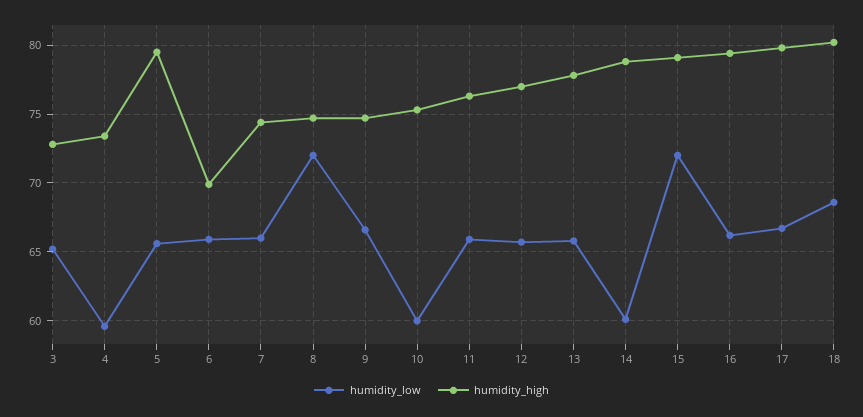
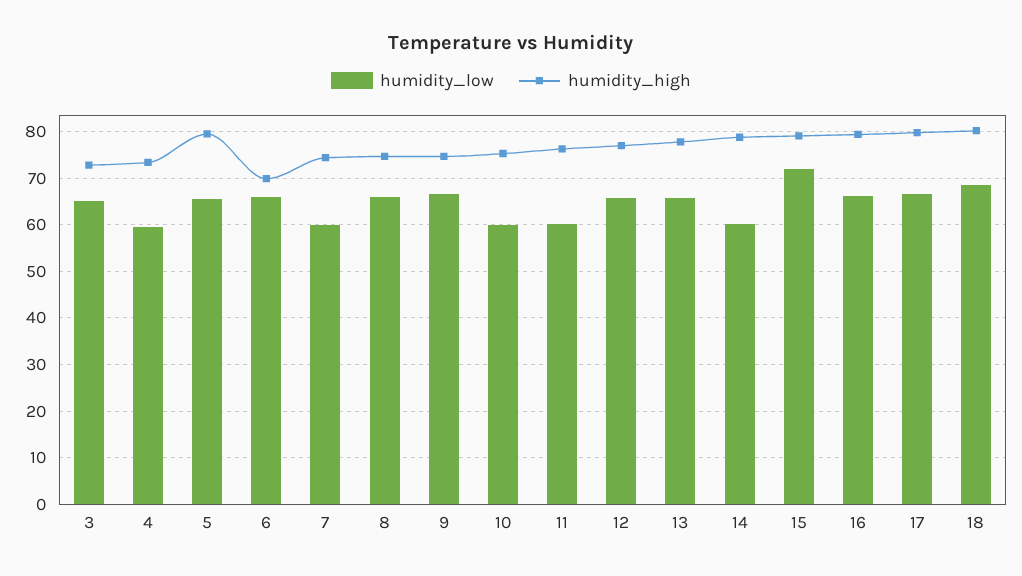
  {
    "humidity_low": {
      "3": 65,
      "4": 59.5,
      "5": 65.5,
      "6": 66,
-     "7": 66,
+     "7": 60,
-     "8": 72,
+     "8": 66,
      "9": 66.5,
      "10": 60,
-     "11": 66,
+     "11": 60,
      "12": 65.5,
      "13": 66,
      "14": 60,
      "15": 72,
      "16": 66,
      "17": 66.5,
      "18": 68.5
    },
    "humidity_high": {
      "3": 73,
      "4": 73.5,
      "5": 79.5,
      "6": 70,
      "7": 74.5,
      "8": 74.5,
      "9": 74.5,
      "10": 75.5,
      "11": 76.5,
      "12": 77,
      "13": 78,
      "14": 79,
      "15": 79,
      "16": 79.5,
      "17": 80,
      "18": 80
    }
  }

